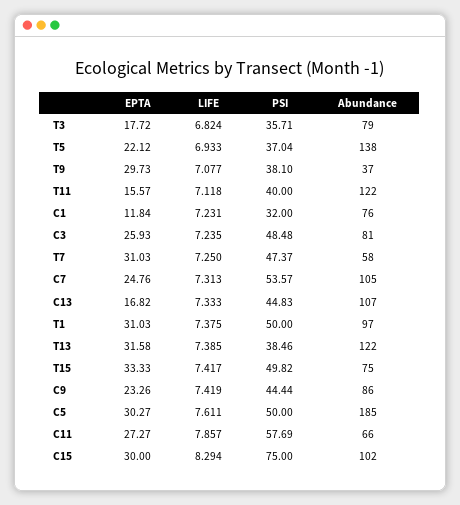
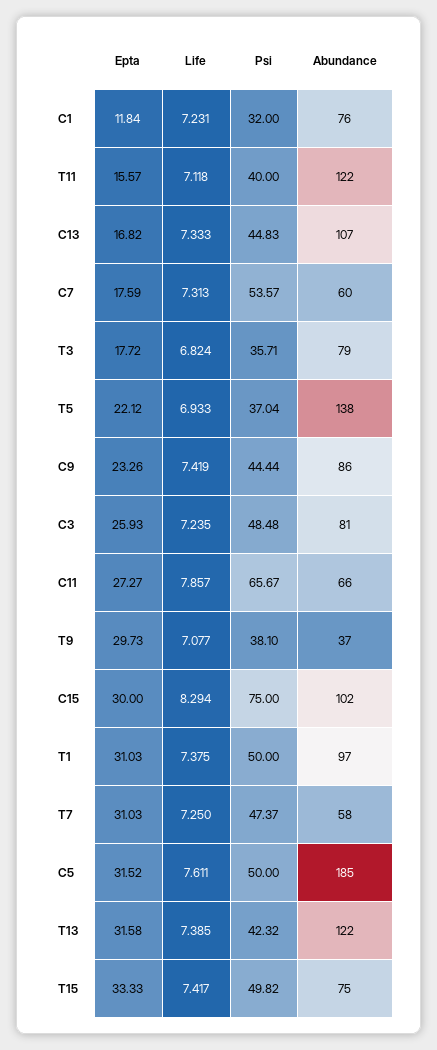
  {
    "EPTA": {
      "T3": 17.72,
      "T5": 22.12,
      "T9": 29.73,
      "T11": 15.57,
      "C1": 11.84,
      "C3": 25.93,
      "T7": 31.03,
-     "C7": 24.76,
+     "C7": 17.59,
      "C13": 16.82,
      "T1": 31.03,
      "T13": 31.58,
      "T15": 33.33,
      "C9": 23.26,
-     "C5": 30.27,
+     "C5": 31.52,
      "C11": 27.27,
      "C15": 30
    },
    "LIFE": {
      "T3": 6.824,
      "T5": 6.933,
      "T9": 7.077,
      "T11": 7.118,
      "C1": 7.231,
      "C3": 7.235,
      "T7": 7.25,
      "C7": 7.313,
      "C13": 7.333,
      "T1": 7.375,
      "T13": 7.385,
      "T15": 7.417,
      "C9": 7.419,
      "C5": 7.611,
      "C11": 7.857,
      "C15": 8.294
    },
    "PSI": {
      "T3": 35.71,
      "T5": 37.04,
      "T9": 38.1,
      "T11": 40,
      "C1": 32,
      "C3": 48.48,
      "T7": 47.37,
      "C7": 53.57,
      "C13": 44.83,
      "T1": 50,
-     "T13": 38.46,
+     "T13": 42.32,
      "T15": 49.82,
      "C9": 44.44,
      "C5": 50,
-     "C11": 57.69,
+     "C11": 65.67,
      "C15": 75
    },
    "Abundance": {
      "T3": 79,
      "T5": 138,
      "T9": 37,
      "T11": 122,
      "C1": 76,
      "C3": 81,
      "T7": 58,
-     "C7": 105,
+     "C7": 60,
      "C13": 107,
      "T1": 97,
      "T13": 122,
      "T15": 75,
      "C9": 86,
      "C5": 185,
      "C11": 66,
      "C15": 102
    }
  }

